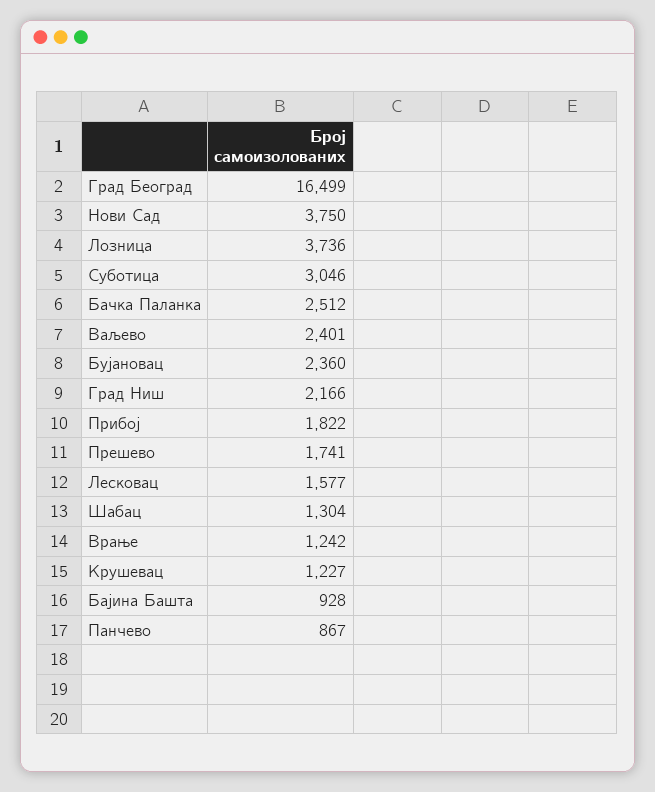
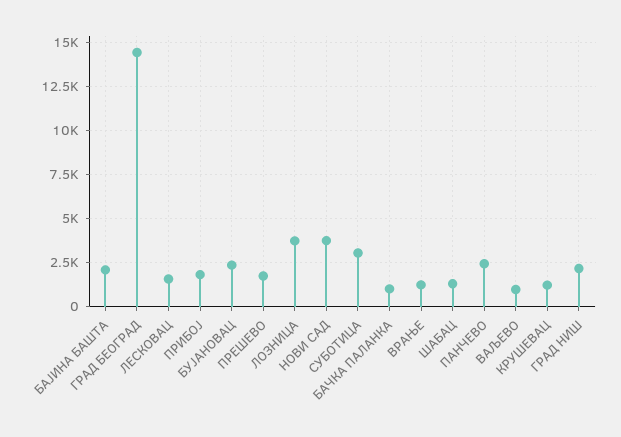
  {
-   "Град Београд": 16499,
+   "Град Београд": 14500,
    "Нови Сад": 3750,
    "Лозница": 3736,
    "Суботица": 3046,
-   "Бачка Паланка": 2512,
+   "Бачка Паланка": 1000,
-   "Ваљево": 2401,
+   "Ваљево": 1000,
    "Бујановац": 2360,
    "Град Ниш": 2166,
    "Прибој": 1822,
    "Прешево": 1741,
    "Лесковац": 1577,
    "Шабац": 1304,
    "Врање": 1242,
    "Крушевац": 1227,
-   "Бајина Башта": 928,
+   "Бајина Башта": 2000,
-   "Панчево": 867
+   "Панчево": 2500
  }

